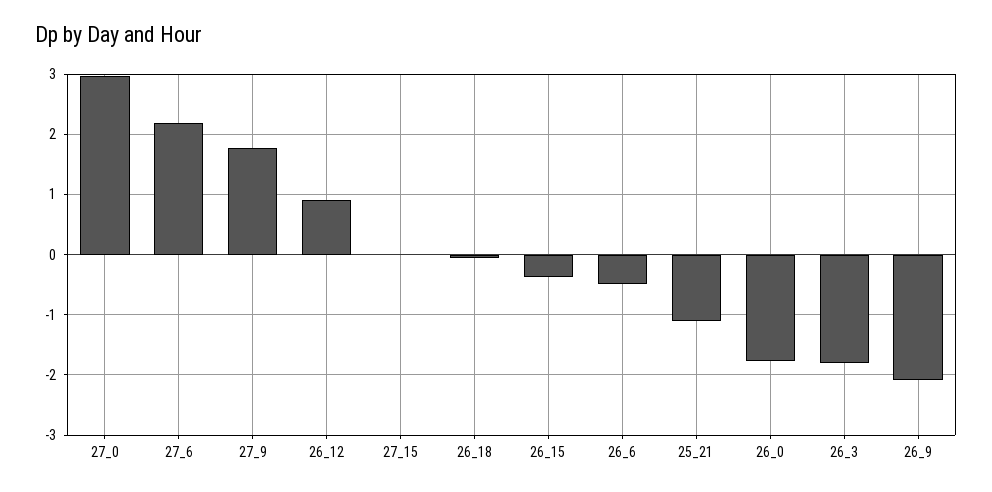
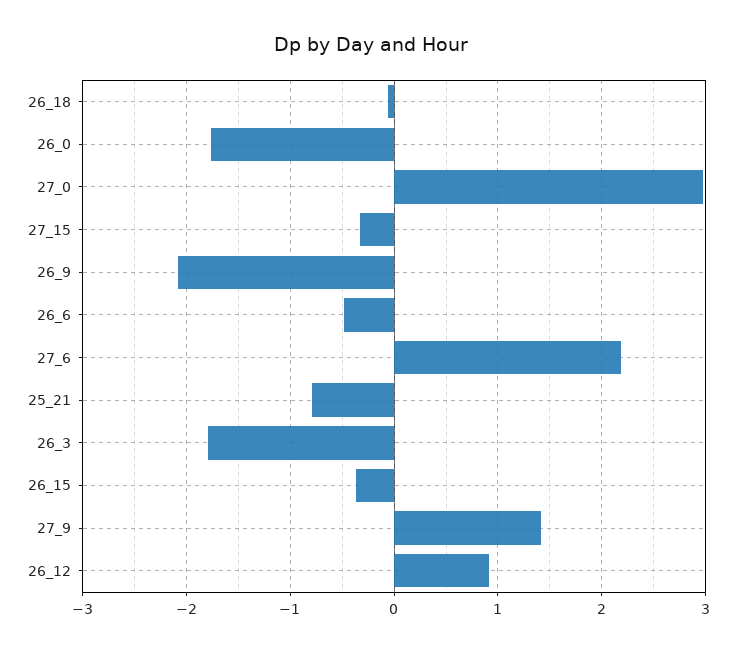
  {
    "27_0": 3,
    "27_6": 2.2,
-   "27_9": 1.8,
+   "27_9": 1.4,
    "26_12": 0.9,
-   "27_15": 0,
+   "27_15": -0.3,
    "26_18": -0.1,
    "26_15": -0.4,
    "26_6": -0.5,
-   "25_21": -1.1,
+   "25_21": -0.8,
    "26_0": -1.8,
    "26_3": -1.8,
    "26_9": -2.1
  }

